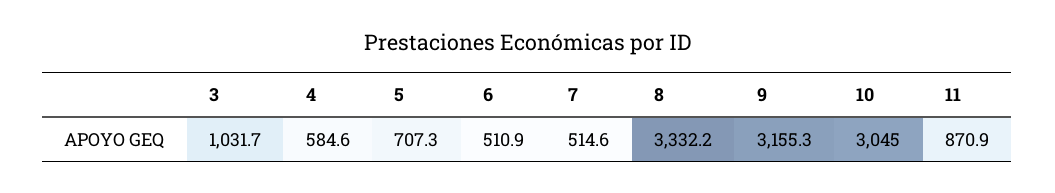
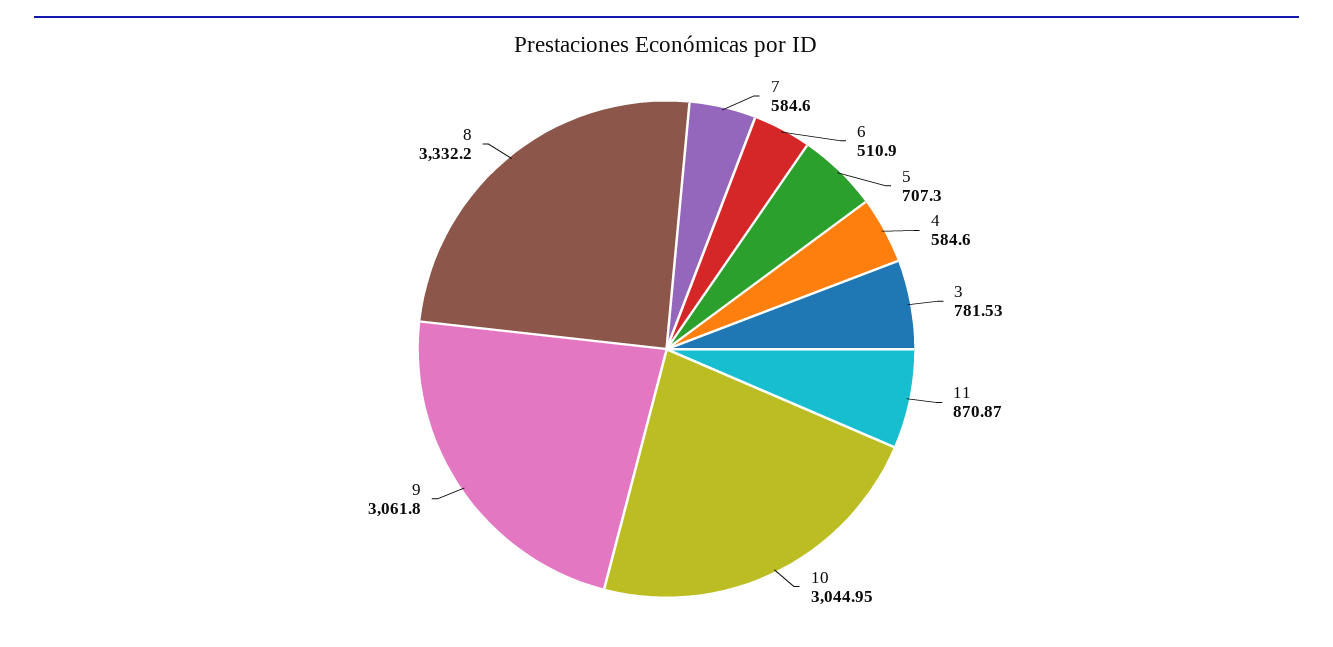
  {
-   "3": 1031.7,
+   "3": 781.53,
    "4": 584.6,
    "5": 707.3,
    "6": 510.9,
-   "7": 514.6,
+   "7": 584.6,
    "8": 3332.2,
-   "9": 3155.3,
+   "9": 3061.8,
    "10": 3044.95,
    "11": 870.87
  }

